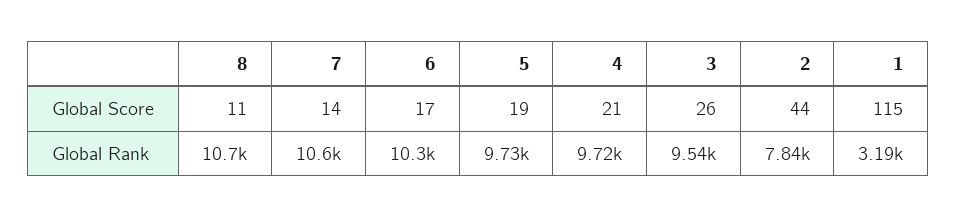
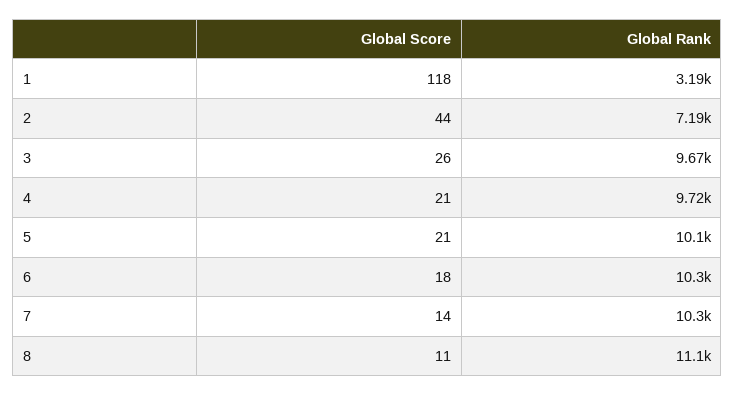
  {
    "8": {
      "Global Score": 11,
-     "Global Rank": 10700
+     "Global Rank": 11100
    },
    "7": {
      "Global Score": 14,
-     "Global Rank": 10600
+     "Global Rank": 10300
    },
    "6": {
-     "Global Score": 17,
+     "Global Score": 18,
      "Global Rank": 10300
    },
    "5": {
-     "Global Score": 19,
+     "Global Score": 21,
-     "Global Rank": 9730
+     "Global Rank": 10100
    },
    "4": {
      "Global Score": 21,
      "Global Rank": 9720
    },
    "3": {
      "Global Score": 26,
-     "Global Rank": 9540
+     "Global Rank": 9670
    },
    "2": {
      "Global Score": 44,
-     "Global Rank": 7840
+     "Global Rank": 7190
    },
    "1": {
-     "Global Score": 115,
+     "Global Score": 118,
      "Global Rank": 3190
    }
  }

